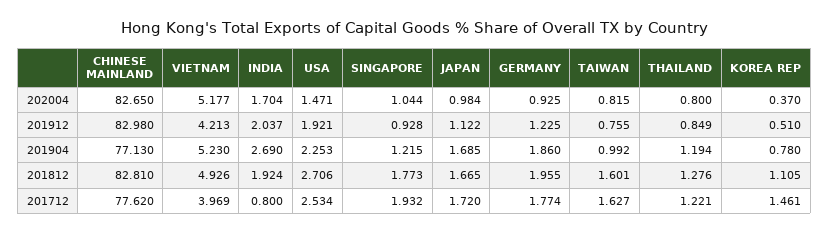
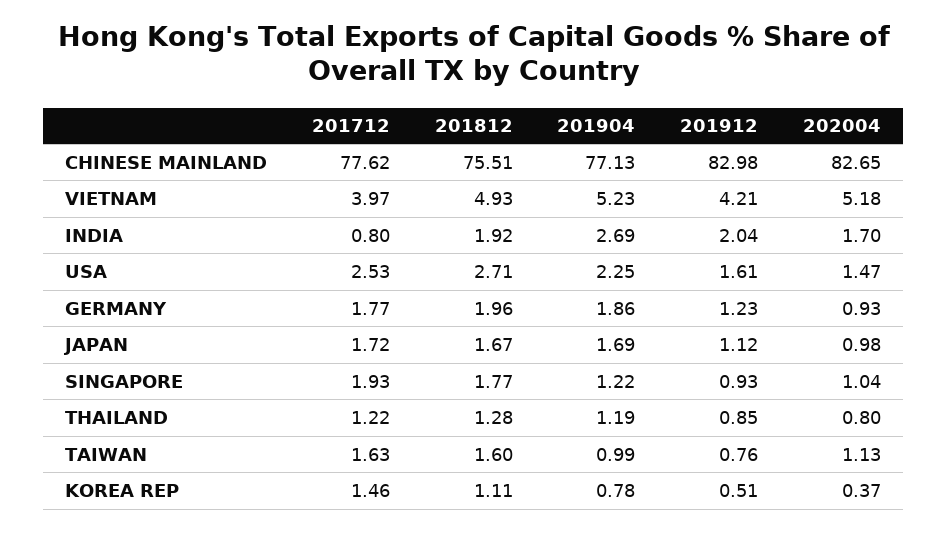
  {
    "CHINESE MAINLAND": {
      "202004": 82.65,
      "201912": 82.98,
      "201904": 77.13,
-     "201812": 82.81,
+     "201812": 75.51,
      "201712": 77.62
    },
    "VIETNAM": {
      "202004": 5.177,
      "201912": 4.213,
      "201904": 5.23,
      "201812": 4.926,
      "201712": 3.969
    },
    "INDIA": {
      "202004": 1.704,
      "201912": 2.037,
      "201904": 2.69,
      "201812": 1.924,
      "201712": 0.8
    },
    "USA": {
      "202004": 1.471,
-     "201912": 1.921,
+     "201912": 1.61,
      "201904": 2.253,
      "201812": 2.706,
      "201712": 2.534
    },
    "SINGAPORE": {
      "202004": 1.044,
      "201912": 0.928,
      "201904": 1.215,
      "201812": 1.773,
      "201712": 1.932
    },
    "JAPAN": {
      "202004": 0.984,
      "201912": 1.122,
      "201904": 1.685,
      "201812": 1.665,
      "201712": 1.72
    },
    "GERMANY": {
      "202004": 0.925,
      "201912": 1.225,
      "201904": 1.86,
      "201812": 1.955,
      "201712": 1.774
    },
    "TAIWAN": {
-     "202004": 0.815,
+     "202004": 1.13,
      "201912": 0.755,
      "201904": 0.992,
      "201812": 1.601,
      "201712": 1.627
    },
    "THAILAND": {
      "202004": 0.8,
      "201912": 0.849,
      "201904": 1.194,
      "201812": 1.276,
      "201712": 1.221
    },
    "KOREA REP": {
      "202004": 0.37,
      "201912": 0.51,
      "201904": 0.78,
      "201812": 1.105,
      "201712": 1.461
    }
  }

